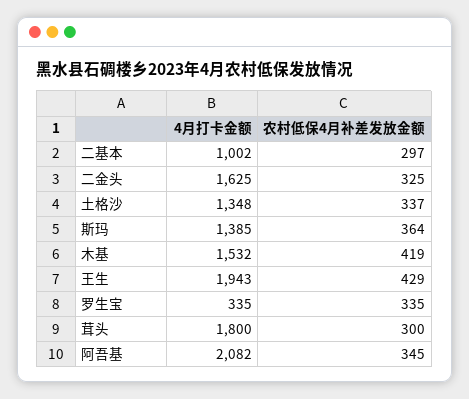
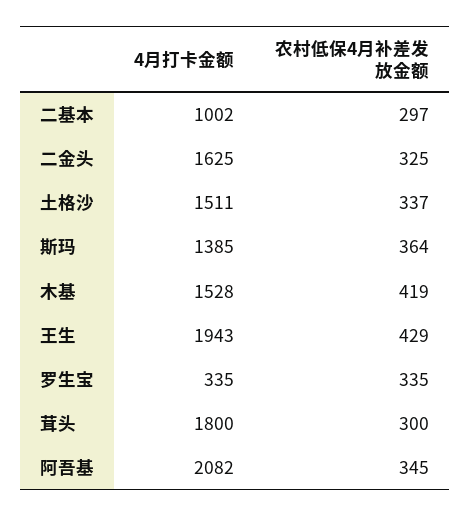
  {
    "4月打卡金额": {
      "二基本": 1002,
      "二金头": 1625,
-     "土格沙": 1348,
+     "土格沙": 1511,
      "斯玛": 1385,
-     "木基": 1532,
+     "木基": 1528,
      "王生": 1943,
      "罗生宝": 335,
      "茸头": 1800,
      "阿吾基": 2082
    },
    "农村低保4月补差发放金额": {
      "二基本": 297,
      "二金头": 325,
      "土格沙": 337,
      "斯玛": 364,
      "木基": 419,
      "王生": 429,
      "罗生宝": 335,
      "茸头": 300,
      "阿吾基": 345
    }
  }

